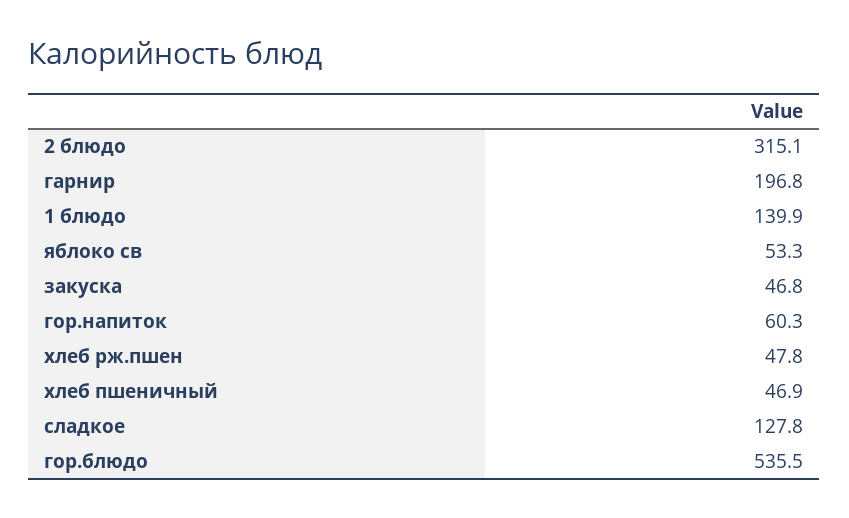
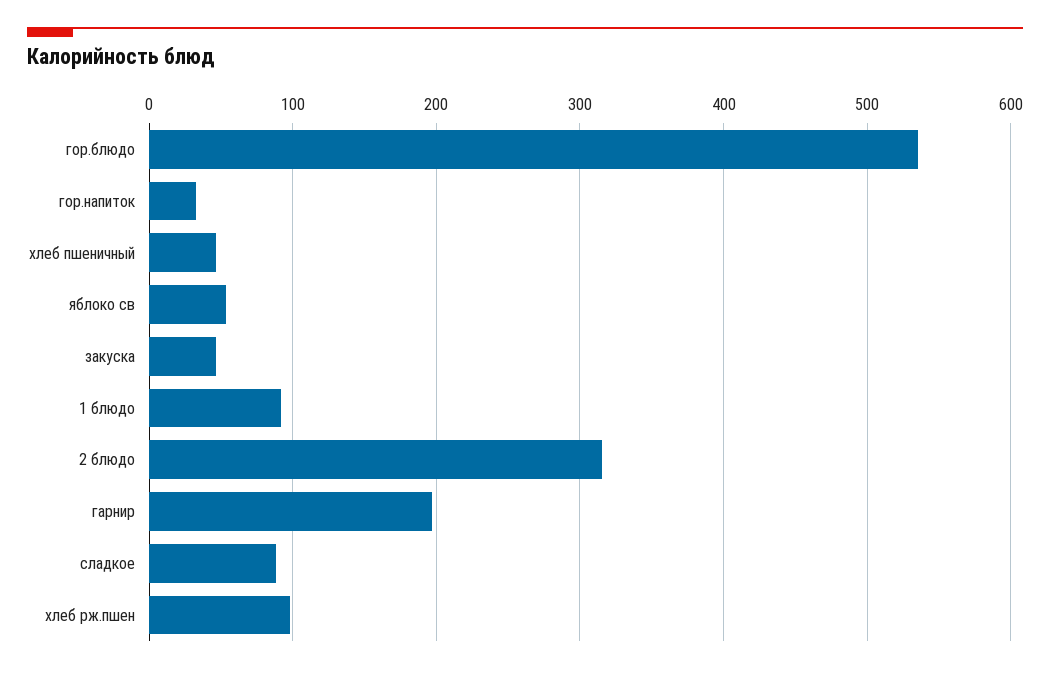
  {
    "2 блюдо": 315.1,
    "гарнир": 196.8,
-   "1 блюдо": 139.9,
+   "1 блюдо": 90,
    "яблоко св": 53.3,
    "закуска": 46.8,
-   "гор.напиток": 60.3,
+   "гор.напиток": 30,
-   "хлеб рж.пшен": 47.8,
+   "хлеб рж.пшен": 100,
    "хлеб пшеничный": 46.9,
-   "сладкое": 127.8,
+   "сладкое": 90,
    "гор.блюдо": 535.5
  }

